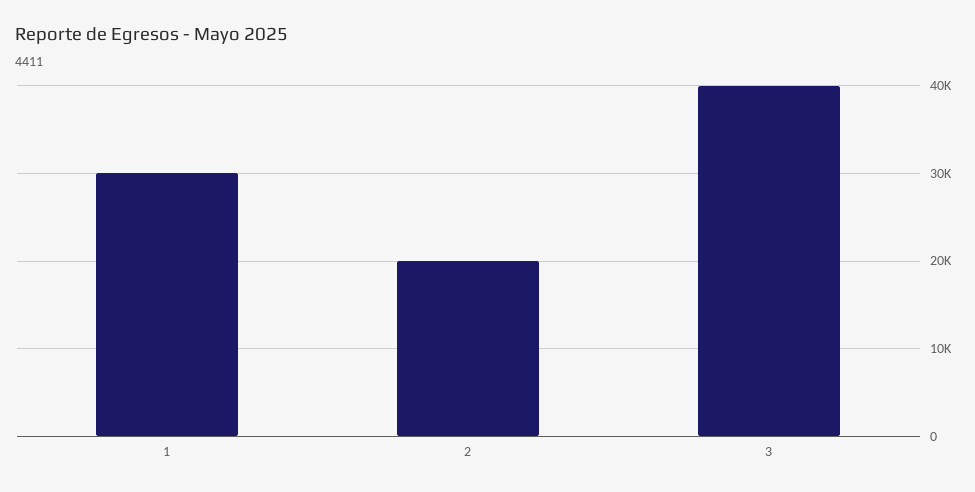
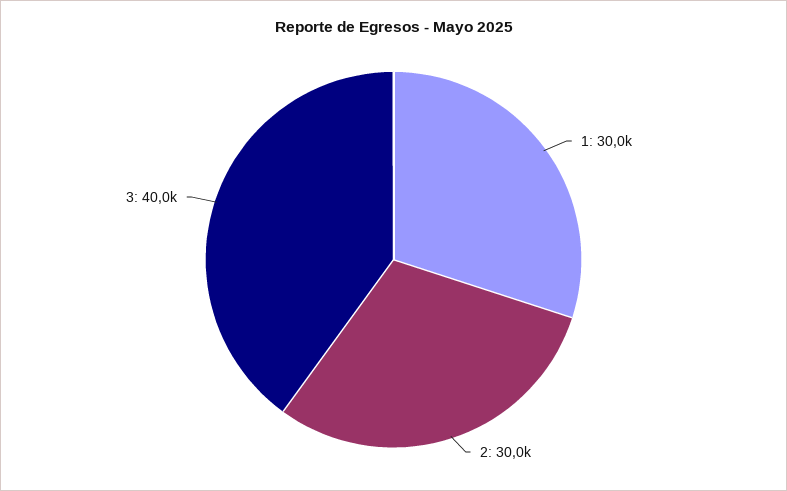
  {
    "1": 30000,
-   "2": 20000,
+   "2": 30000,
    "3": 40000
  }

